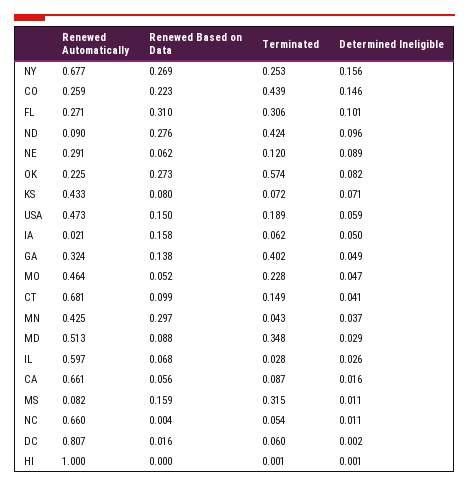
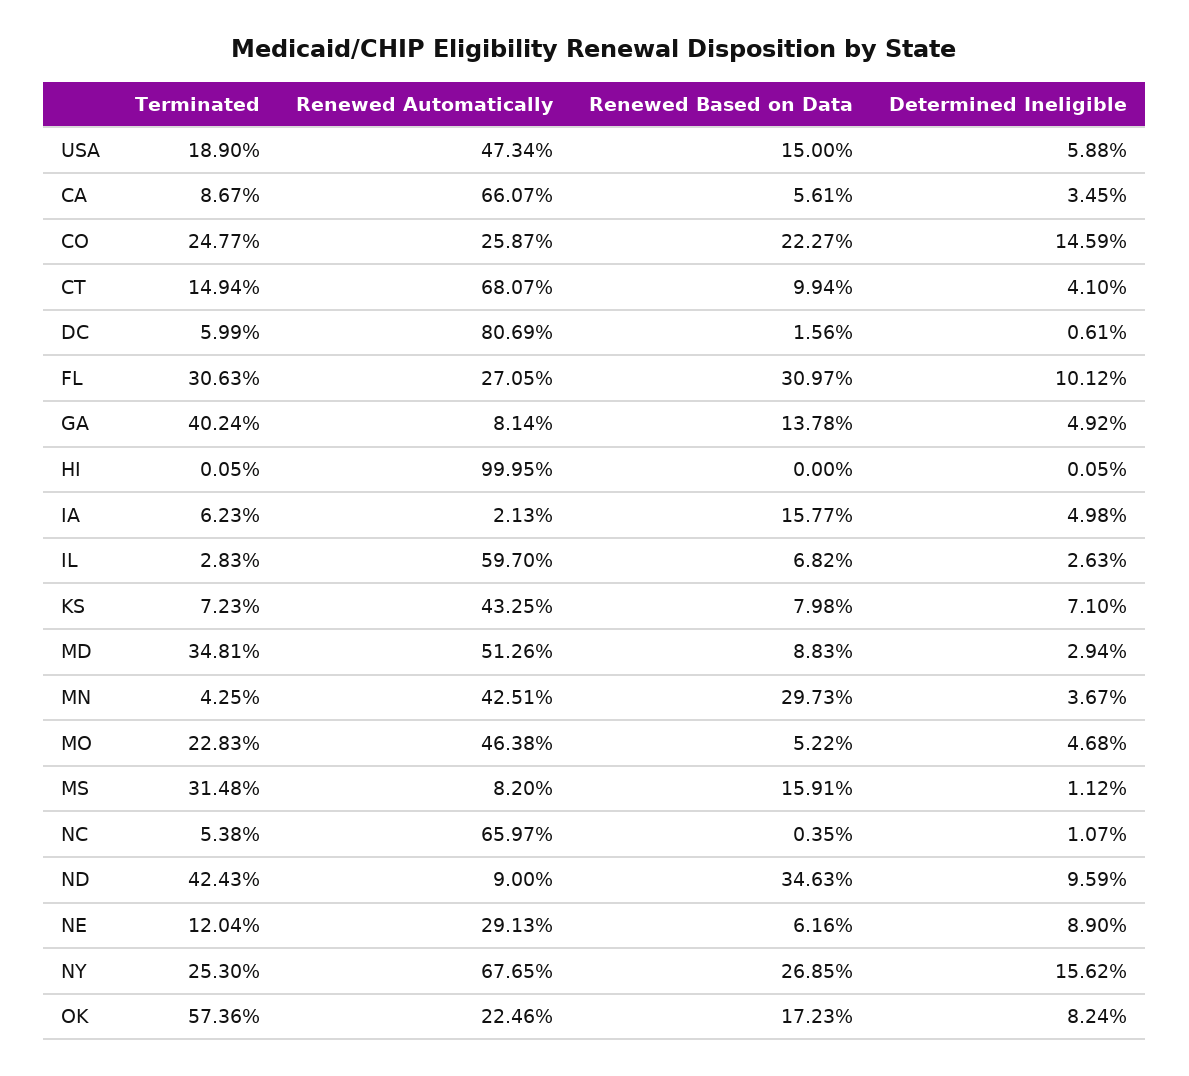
  {
    "Renewed Automatically": {
      "NY": 0.6765,
      "CO": 0.2587,
      "FL": 0.2705,
      "ND": 0.09,
      "NE": 0.2913,
      "OK": 0.2246,
      "KS": 0.4325,
      "USA": 0.4734,
      "IA": 0.0213,
-     "GA": 0.324,
+     "GA": 0.0814,
      "MO": 0.4638,
      "CT": 0.6807,
      "MN": 0.4251,
      "MD": 0.5126,
      "IL": 0.597,
      "CA": 0.6607,
      "MS": 0.082,
      "NC": 0.6597,
      "DC": 0.8069,
      "HI": 0.9995
    },
    "Renewed Based on Data": {
      "NY": 0.2685,
      "CO": 0.2227,
      "FL": 0.3097,
-     "ND": 0.276,
+     "ND": 0.3463,
      "NE": 0.0616,
-     "OK": 0.273,
+     "OK": 0.1723,
      "KS": 0.0798,
      "USA": 0.15,
      "IA": 0.1577,
      "GA": 0.1378,
      "MO": 0.0522,
      "CT": 0.0994,
      "MN": 0.2973,
      "MD": 0.0883,
      "IL": 0.0682,
      "CA": 0.0561,
      "MS": 0.1591,
      "NC": 0.0035,
      "DC": 0.0156,
      "HI": 0
    },
    "Terminated": {
      "NY": 0.253,
-     "CO": 0.439,
+     "CO": 0.2477,
      "FL": 0.3063,
      "ND": 0.4243,
      "NE": 0.1204,
      "OK": 0.5736,
      "KS": 0.0723,
      "USA": 0.189,
      "IA": 0.0623,
      "GA": 0.4024,
      "MO": 0.2283,
      "CT": 0.1494,
      "MN": 0.0425,
      "MD": 0.3481,
      "IL": 0.0283,
      "CA": 0.0867,
      "MS": 0.3148,
      "NC": 0.0538,
      "DC": 0.0599,
      "HI": 0.0005
    },
    "Determined Ineligible": {
      "NY": 0.1562,
      "CO": 0.1459,
      "FL": 0.1012,
      "ND": 0.0959,
      "NE": 0.089,
      "OK": 0.0824,
      "KS": 0.071,
      "USA": 0.0588,
      "IA": 0.0498,
      "GA": 0.0492,
      "MO": 0.0468,
      "CT": 0.041,
      "MN": 0.0367,
      "MD": 0.0294,
      "IL": 0.0263,
-     "CA": 0.016,
+     "CA": 0.0345,
      "MS": 0.0112,
      "NC": 0.0107,
-     "DC": 0.002,
+     "DC": 0.0061,
      "HI": 0.0005
    }
  }

